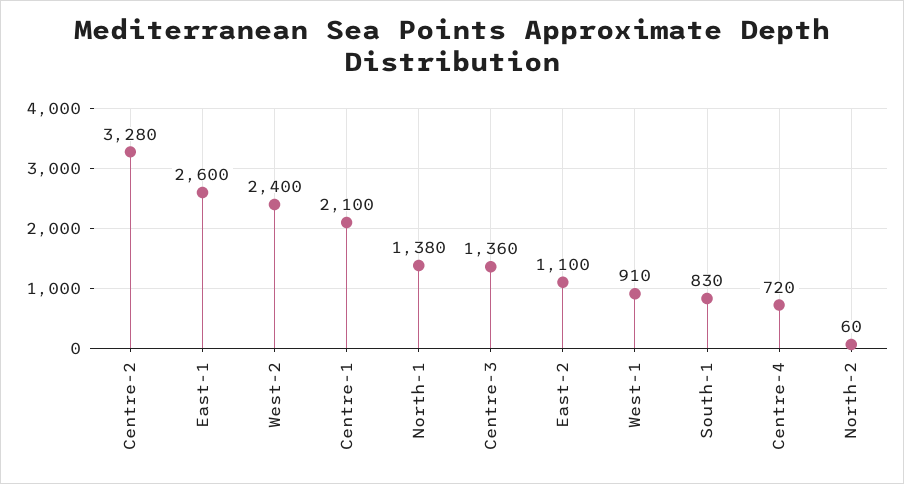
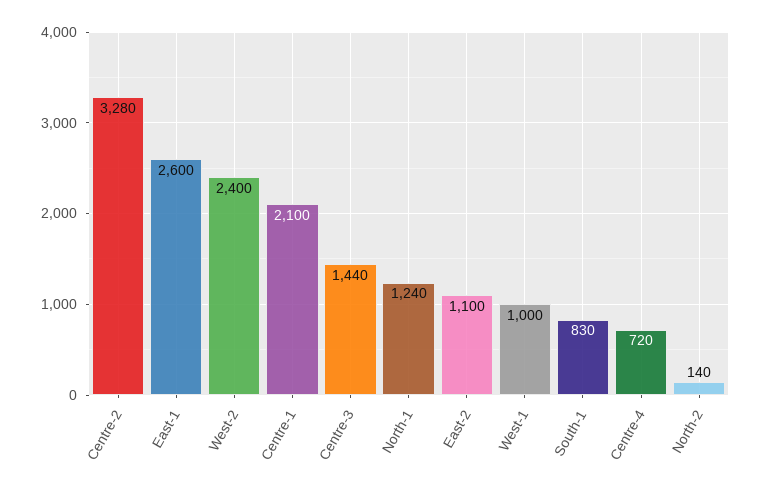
  {
    "Centre-2": 3280,
    "East-1": 2600,
    "West-2": 2400,
    "Centre-1": 2100,
-   "North-1": 1380,
+   "North-1": 1240,
-   "Centre-3": 1360,
+   "Centre-3": 1440,
    "East-2": 1100,
-   "West-1": 910,
+   "West-1": 1000,
    "South-1": 830,
    "Centre-4": 720,
-   "North-2": 60
+   "North-2": 140
  }

